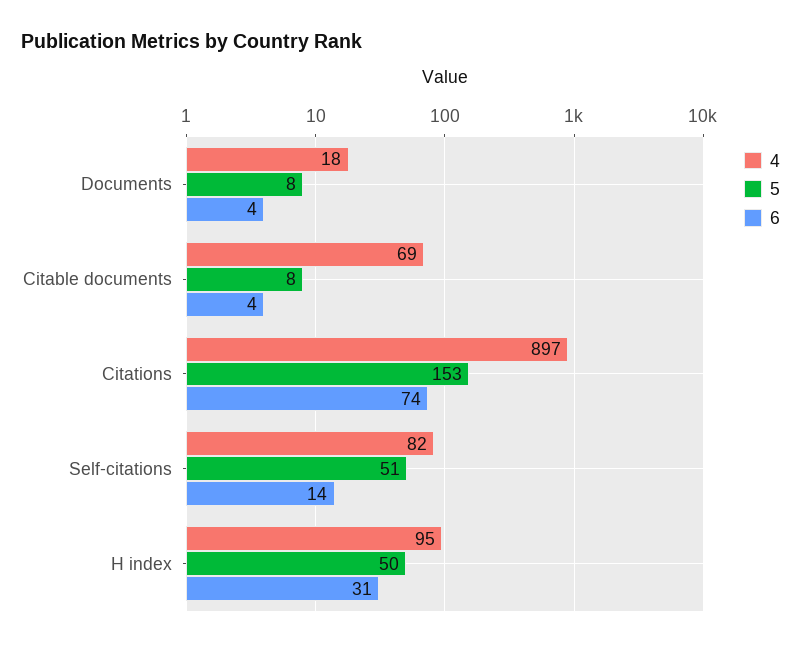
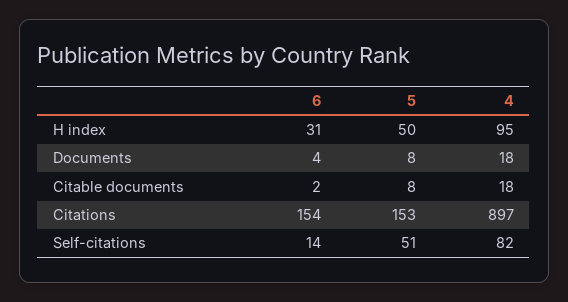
  {
    "4": {
      "Documents": 18,
-     "Citable documents": 69,
+     "Citable documents": 18,
      "Citations": 897,
      "Self-citations": 82,
      "H index": 95
    },
    "5": {
      "Documents": 8,
      "Citable documents": 8,
      "Citations": 153,
      "Self-citations": 51,
      "H index": 50
    },
    "6": {
      "Documents": 4,
-     "Citable documents": 4,
+     "Citable documents": 2,
-     "Citations": 74,
+     "Citations": 154,
      "Self-citations": 14,
      "H index": 31
    }
  }

